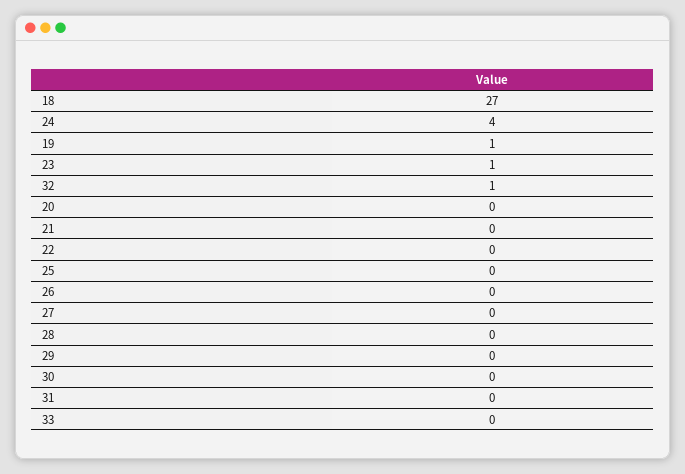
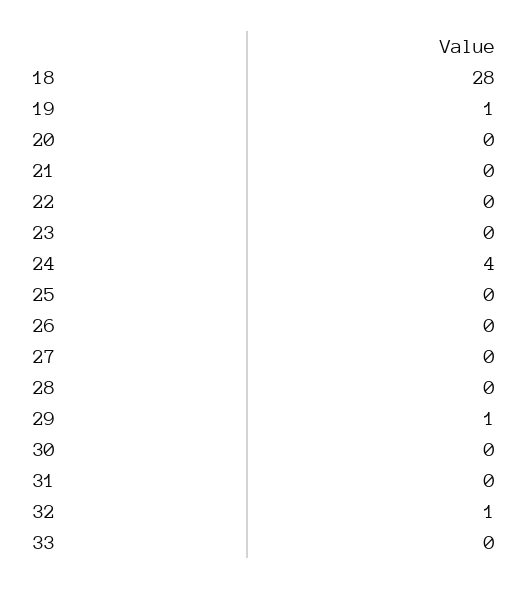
  {
-   "18": 27,
+   "18": 28,
    "24": 4,
    "19": 1,
-   "23": 1,
+   "23": 0,
    "32": 1,
    "20": 0,
    "21": 0,
    "22": 0,
    "25": 0,
    "26": 0,
    "27": 0,
    "28": 0,
-   "29": 0,
+   "29": 1,
    "30": 0,
    "31": 0,
    "33": 0
  }

